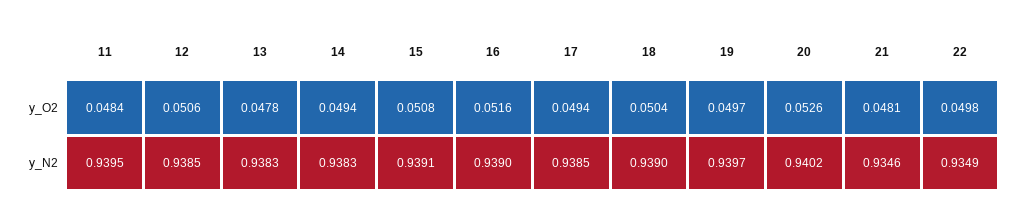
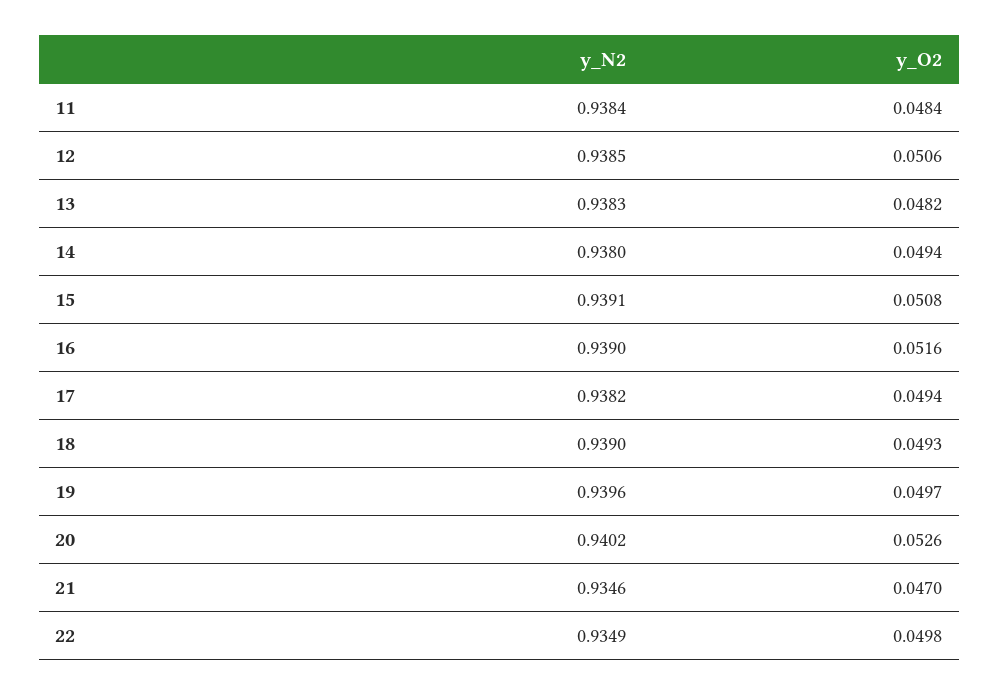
  {
    "11": {
      "y_O2": 0.0484,
-     "y_N2": 0.9395
+     "y_N2": 0.9384
    },
    "12": {
      "y_O2": 0.0506,
      "y_N2": 0.9385
    },
    "13": {
-     "y_O2": 0.0478,
+     "y_O2": 0.0482,
      "y_N2": 0.9383
    },
    "14": {
      "y_O2": 0.0494,
-     "y_N2": 0.9383
+     "y_N2": 0.938
    },
    "15": {
      "y_O2": 0.0508,
      "y_N2": 0.9391
    },
    "16": {
      "y_O2": 0.0516,
      "y_N2": 0.939
    },
    "17": {
      "y_O2": 0.0494,
-     "y_N2": 0.9385
+     "y_N2": 0.9382
    },
    "18": {
-     "y_O2": 0.0504,
+     "y_O2": 0.0493,
      "y_N2": 0.939
    },
    "19": {
      "y_O2": 0.0497,
-     "y_N2": 0.9397
+     "y_N2": 0.9396
    },
    "20": {
      "y_O2": 0.0526,
      "y_N2": 0.9402
    },
    "21": {
-     "y_O2": 0.0481,
+     "y_O2": 0.047,
      "y_N2": 0.9346
    },
    "22": {
      "y_O2": 0.0498,
      "y_N2": 0.9349
    }
  }

